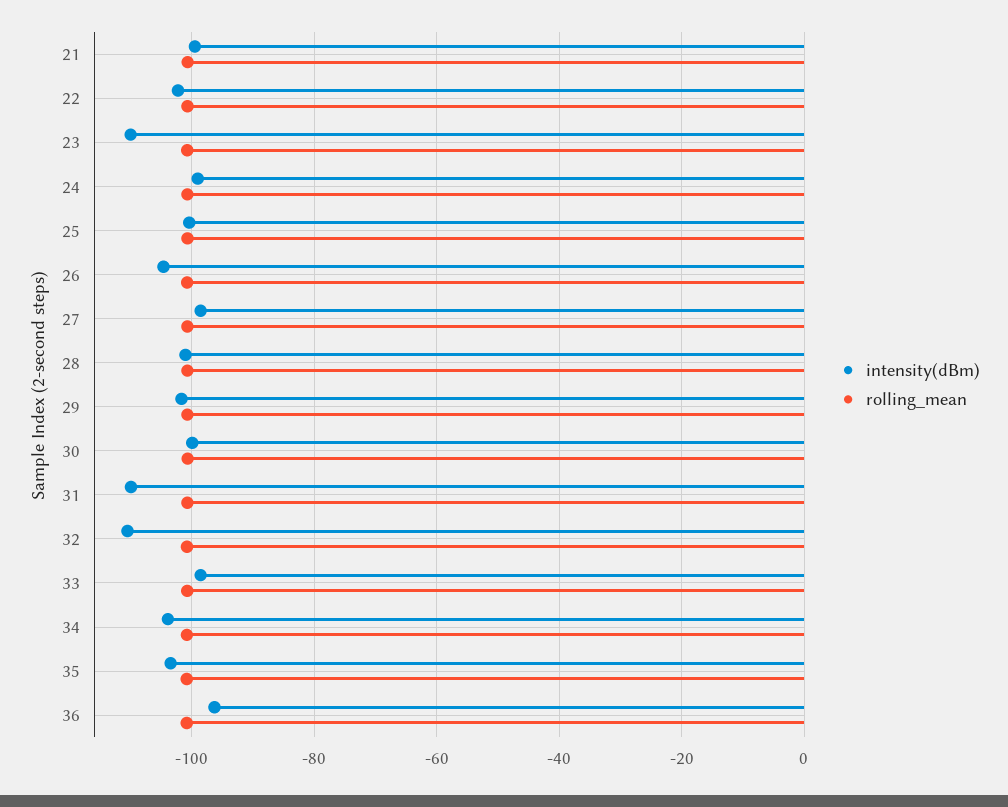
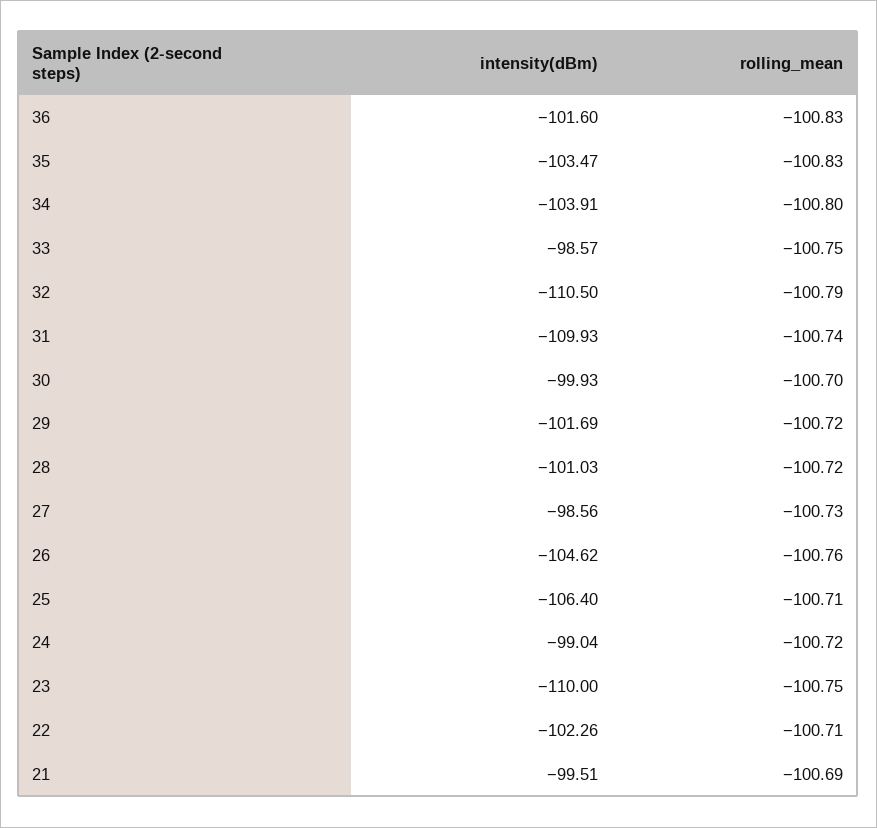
  {
    "intensity(dBm)": {
      "21": -99.51,
      "22": -102.26,
      "23": -110,
      "24": -99.04,
-     "25": -100,
+     "25": -106.4,
      "26": -104.62,
      "27": -98.56,
      "28": -101.03,
      "29": -101.69,
      "30": -99.93,
      "31": -109.93,
      "32": -110.5,
      "33": -98.57,
      "34": -103.91,
      "35": -103.47,
-     "36": -96
+     "36": -101.6
    },
    "rolling_mean": {
      "21": -100.69,
      "22": -100.71,
      "23": -100.75,
      "24": -100.72,
      "25": -100.71,
      "26": -100.76,
      "27": -100.73,
      "28": -100.72,
      "29": -100.72,
      "30": -100.7,
      "31": -100.74,
      "32": -100.79,
      "33": -100.75,
      "34": -100.8,
      "35": -100.83,
      "36": -100.83
    }
  }

